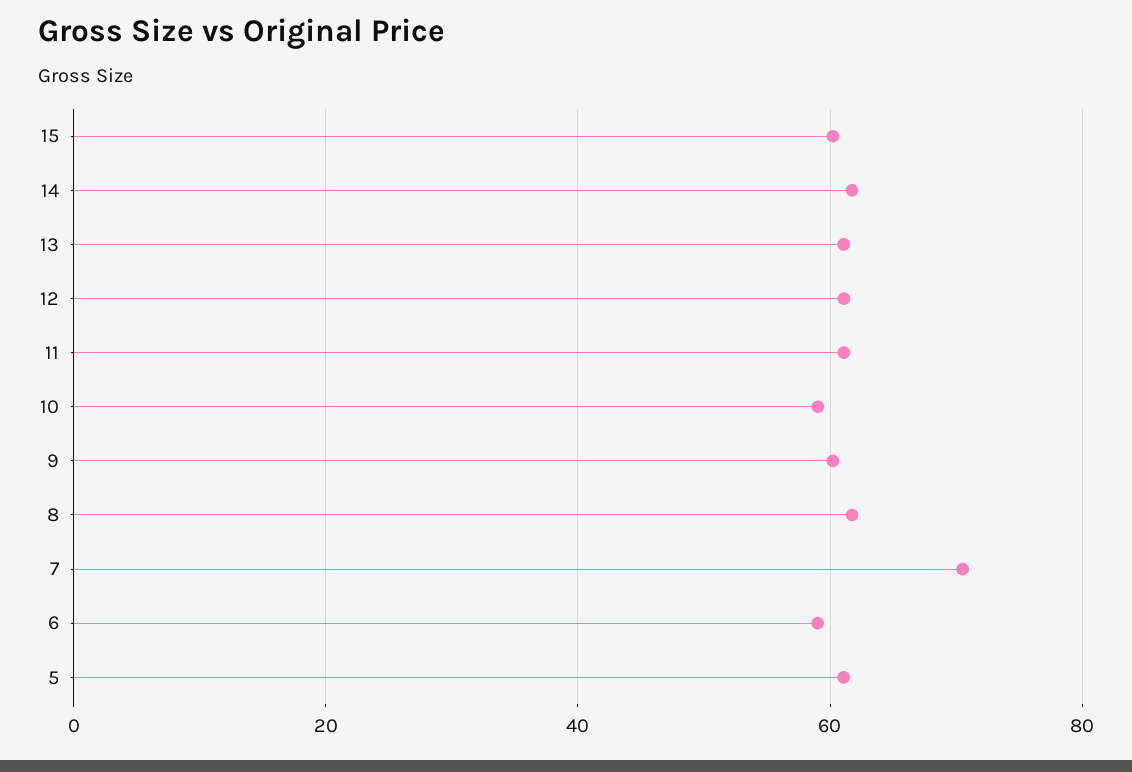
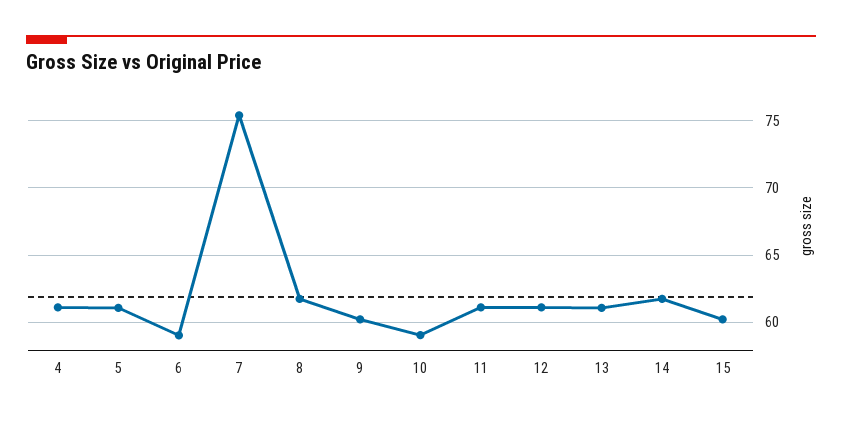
  {
    "15": 60,
    "14": 61.5,
    "13": 61,
    "12": 61,
    "11": 61,
    "10": 59,
    "9": 60,
    "8": 61.5,
-   "7": 70,
+   "7": 75.5,
    "6": 59,
-   "5": 61
+   "5": 61,
+   "4": 61
  }

